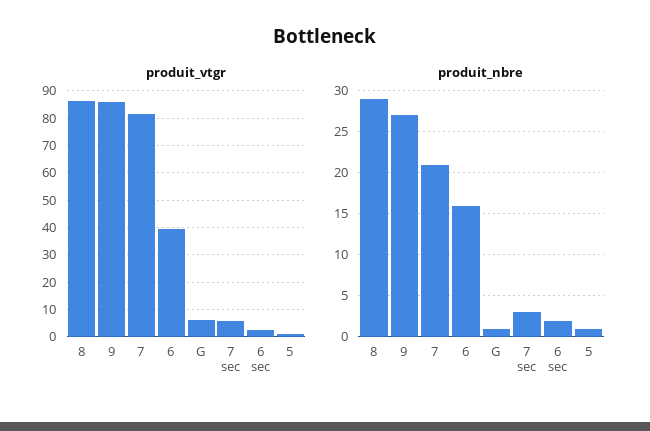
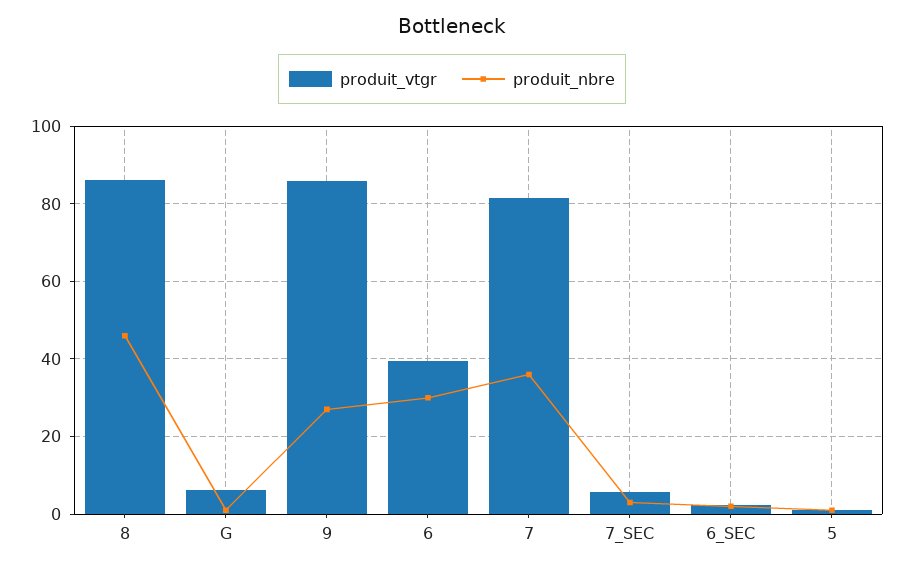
  {
    "produit_vtgr": {
      "8": 86,
      "9": 86,
      "7": 82,
      "6": 40,
      "G": 6,
      "7 sec": 6,
      "6 sec": 2,
      "5": 2
    },
    "produit_nbre": {
-     "8": 29,
+     "8": 46,
      "9": 27,
-     "7": 21,
+     "7": 36,
-     "6": 16,
+     "6": 30,
      "G": 1,
      "7 sec": 3,
      "6 sec": 2,
      "5": 1
    }
  }

